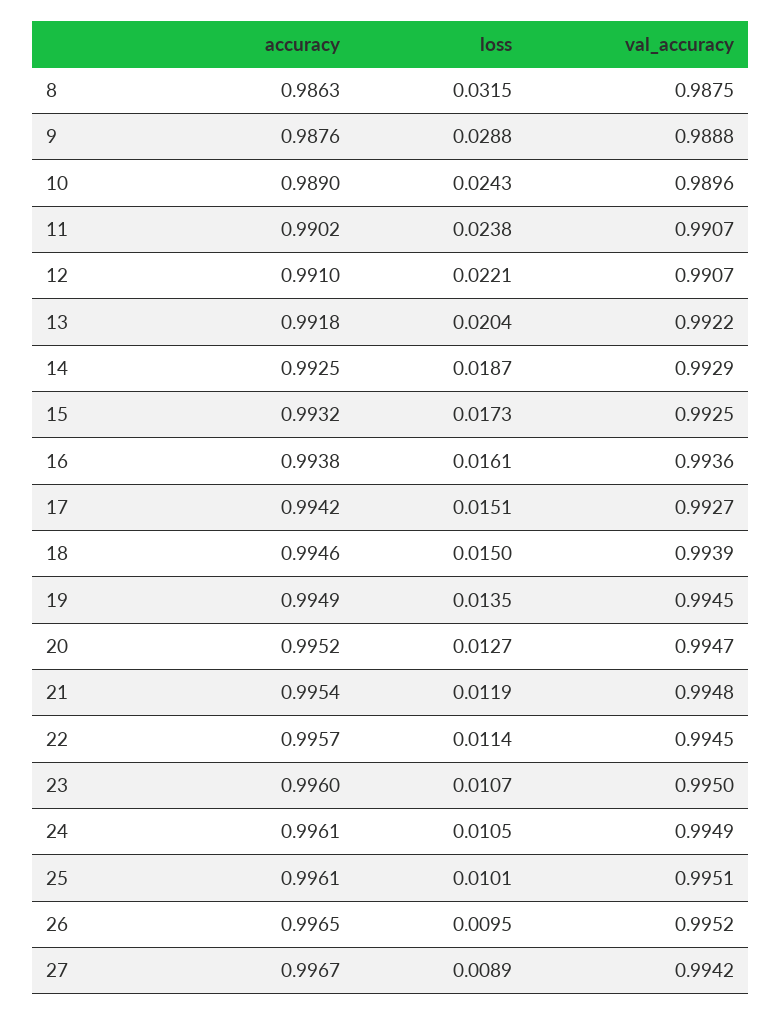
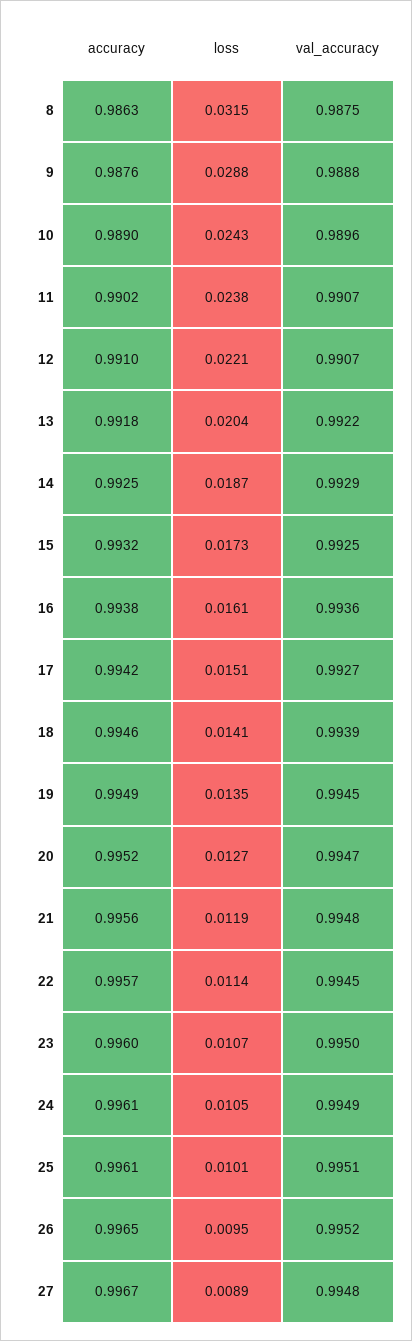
  {
    "accuracy": {
      "8": 0.9863,
      "9": 0.9876,
      "10": 0.989,
      "11": 0.9902,
      "12": 0.991,
      "13": 0.9918,
      "14": 0.9925,
      "15": 0.9932,
      "16": 0.9938,
      "17": 0.9942,
      "18": 0.9946,
      "19": 0.9949,
      "20": 0.9952,
-     "21": 0.9954,
+     "21": 0.9956,
      "22": 0.9957,
      "23": 0.996,
      "24": 0.9961,
      "25": 0.9961,
      "26": 0.9965,
      "27": 0.9967
    },
    "loss": {
      "8": 0.0315,
      "9": 0.0288,
      "10": 0.0243,
      "11": 0.0238,
      "12": 0.0221,
      "13": 0.0204,
      "14": 0.0187,
      "15": 0.0173,
      "16": 0.0161,
      "17": 0.0151,
-     "18": 0.015,
+     "18": 0.0141,
      "19": 0.0135,
      "20": 0.0127,
      "21": 0.0119,
      "22": 0.0114,
      "23": 0.0107,
      "24": 0.0105,
      "25": 0.0101,
      "26": 0.0095,
      "27": 0.0089
    },
    "val_accuracy": {
      "8": 0.9875,
      "9": 0.9888,
      "10": 0.9896,
      "11": 0.9907,
      "12": 0.9907,
      "13": 0.9922,
      "14": 0.9929,
      "15": 0.9925,
      "16": 0.9936,
      "17": 0.9927,
      "18": 0.9939,
      "19": 0.9945,
      "20": 0.9947,
      "21": 0.9948,
      "22": 0.9945,
      "23": 0.995,
      "24": 0.9949,
      "25": 0.9951,
      "26": 0.9952,
-     "27": 0.9942
+     "27": 0.9948
    }
  }

